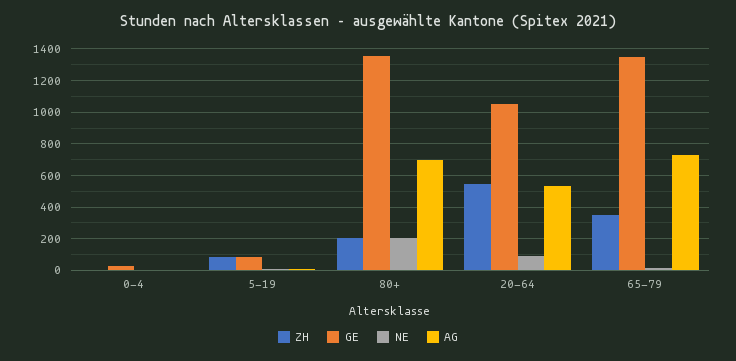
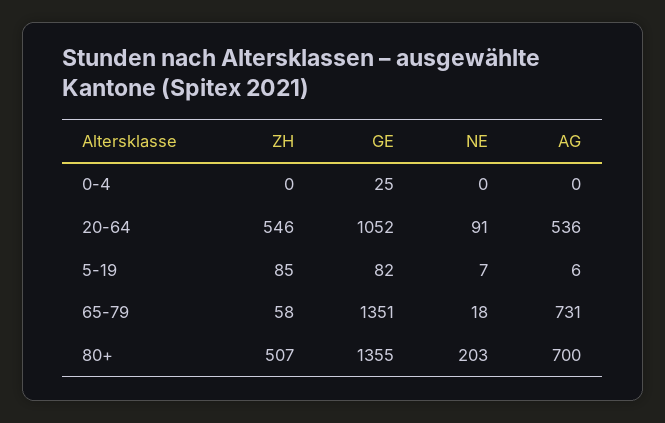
  {
    "ZH": {
      "0-4": 0,
      "5-19": 85,
-     "80+": 200,
+     "80+": 507,
      "20-64": 546,
-     "65-79": 350
+     "65-79": 58
    },
    "GE": {
      "0-4": 25,
      "5-19": 82,
      "80+": 1355,
      "20-64": 1052,
      "65-79": 1351
    },
    "NE": {
      "0-4": 0,
      "5-19": 7,
      "80+": 203,
      "20-64": 91,
      "65-79": 18
    },
    "AG": {
      "0-4": 0,
      "5-19": 6,
      "80+": 700,
      "20-64": 536,
      "65-79": 731
    }
  }

